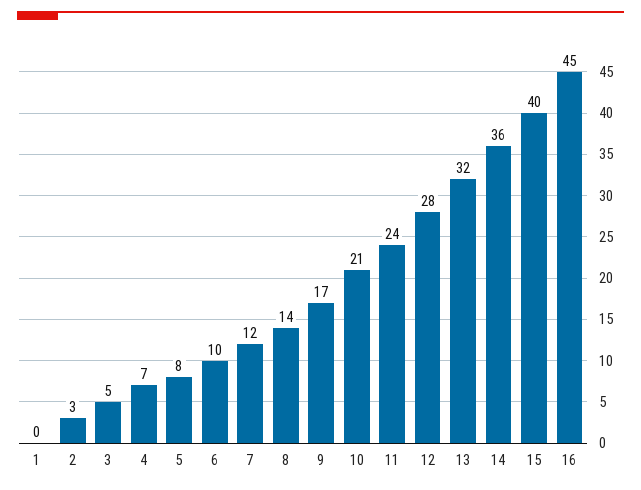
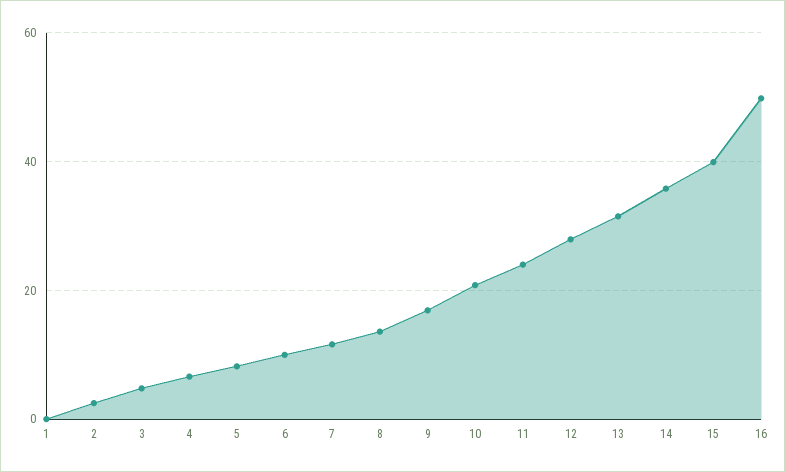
  {
    "1": 0,
    "2": 3,
    "3": 5,
    "4": 7,
    "5": 8,
    "6": 10,
    "7": 12,
    "8": 14,
    "9": 17,
    "10": 21,
    "11": 24,
    "12": 28,
    "13": 32,
    "14": 36,
    "15": 40,
-   "16": 45
+   "16": 50
  }

